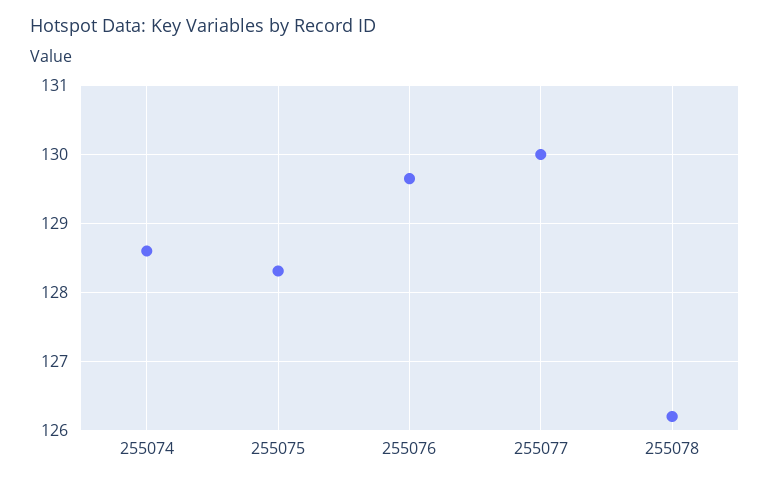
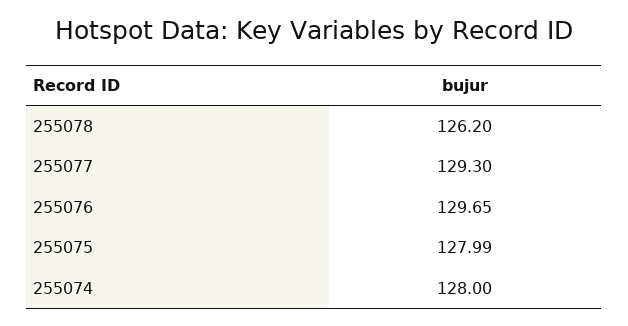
  {
-   "255074": 128.6,
+   "255074": 128,
-   "255075": 128.3,
+   "255075": 127.99,
    "255076": 129.65,
-   "255077": 130,
+   "255077": 129.3,
    "255078": 126.2
  }

